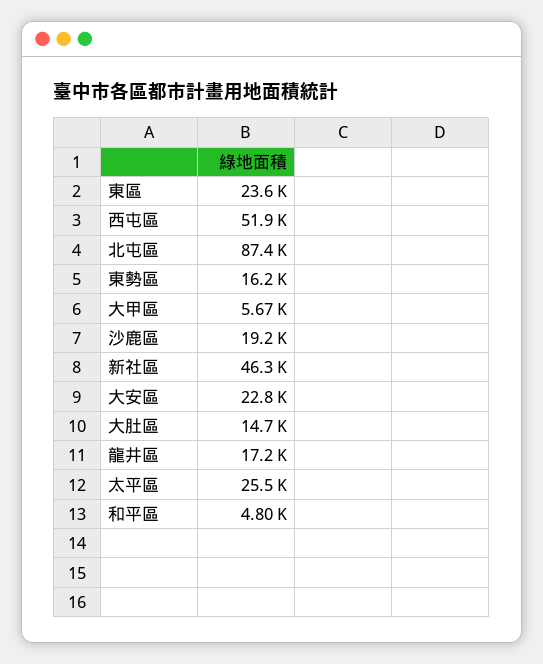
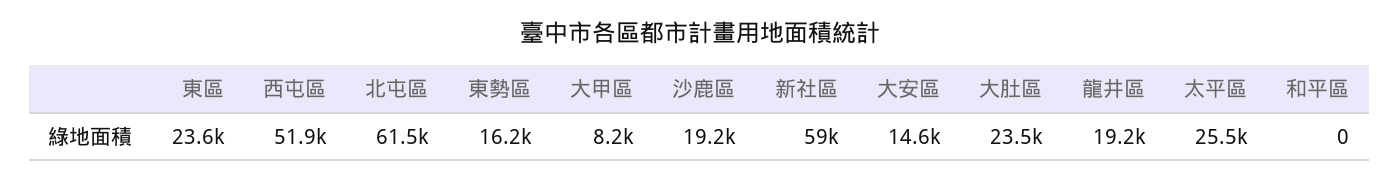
  {
    "東區": 23600,
    "西屯區": 51900,
-   "北屯區": 87400,
+   "北屯區": 61500,
    "東勢區": 16200,
-   "大甲區": 5670,
+   "大甲區": 8200,
    "沙鹿區": 19200,
-   "新社區": 46300,
+   "新社區": 59000,
-   "大安區": 22800,
+   "大安區": 14600,
-   "大肚區": 14700,
+   "大肚區": 23500,
-   "龍井區": 17200,
+   "龍井區": 19200,
    "太平區": 25500,
-   "和平區": 4800
+   "和平區": 0
  }

